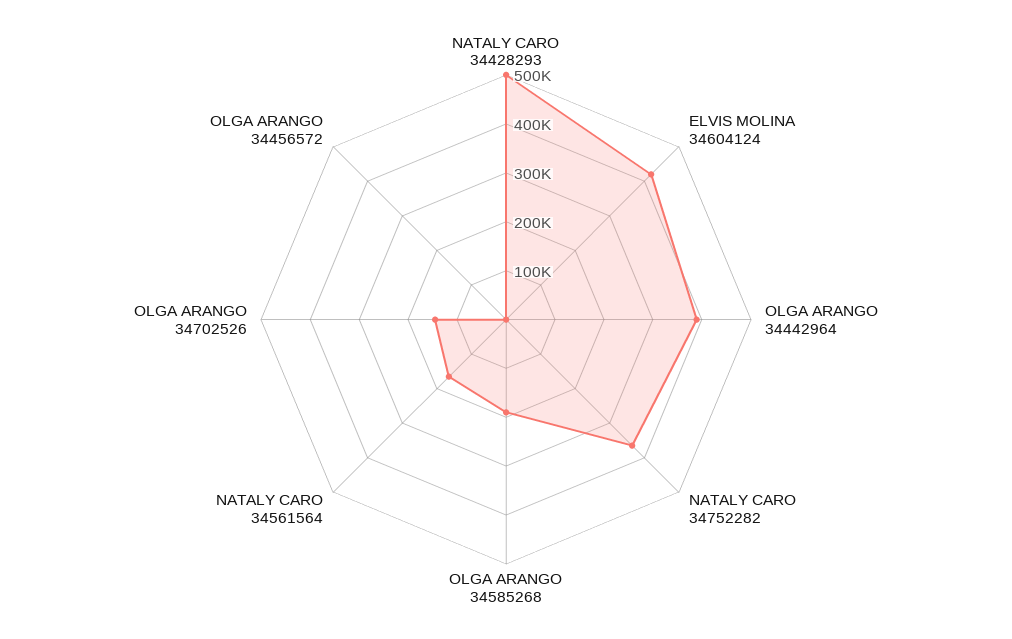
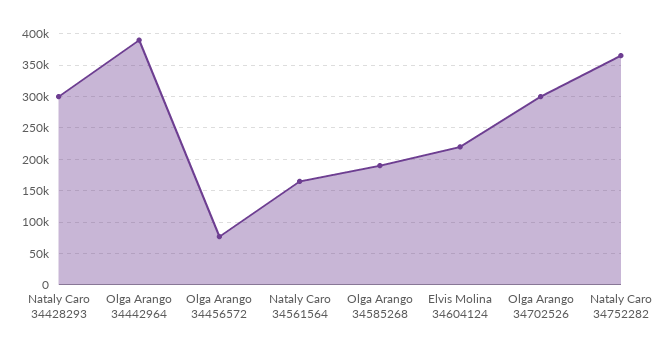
  {
-   "NATALY CARO 34428293": 500000,
+   "NATALY CARO 34428293": 300000,
-   "ELVIS MOLINA 34604124": 420000,
+   "ELVIS MOLINA 34604124": 220000,
    "OLGA ARANGO 34442964": 390000,
    "NATALY CARO 34752282": 370000,
    "OLGA ARANGO 34585268": 190000,
    "NATALY CARO 34561564": 170000,
-   "OLGA ARANGO 34702526": 140000,
+   "OLGA ARANGO 34702526": 300000,
-   "OLGA ARANGO 34456572": 0
+   "OLGA ARANGO 34456572": 80000
  }

